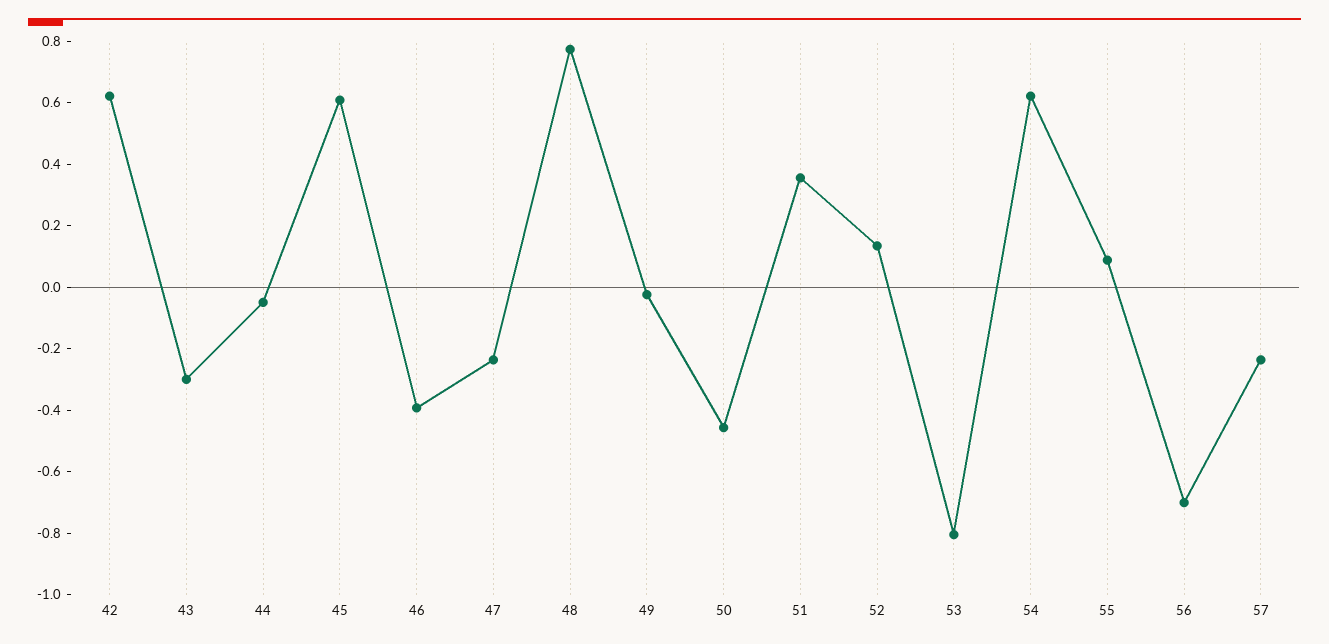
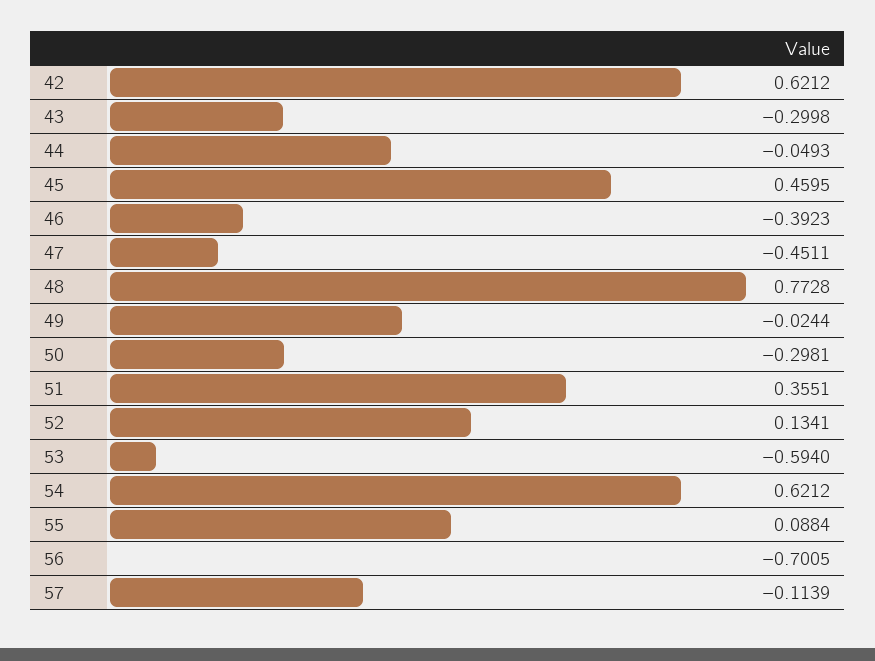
  {
    "42": 0.6212,
    "43": -0.2998,
    "44": -0.0493,
-   "45": 0.6,
+   "45": 0.4595,
    "46": -0.3923,
-   "47": -0.25,
+   "47": -0.4511,
    "48": 0.7728,
    "49": -0.0244,
-   "50": -0.45,
+   "50": -0.2981,
    "51": 0.3551,
    "52": 0.1341,
-   "53": -0.8,
+   "53": -0.594,
    "54": 0.6212,
    "55": 0.0884,
    "56": -0.7005,
-   "57": -0.25
+   "57": -0.1139
  }

